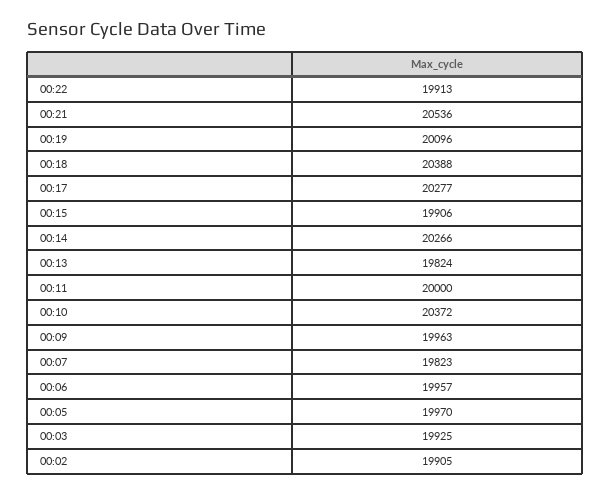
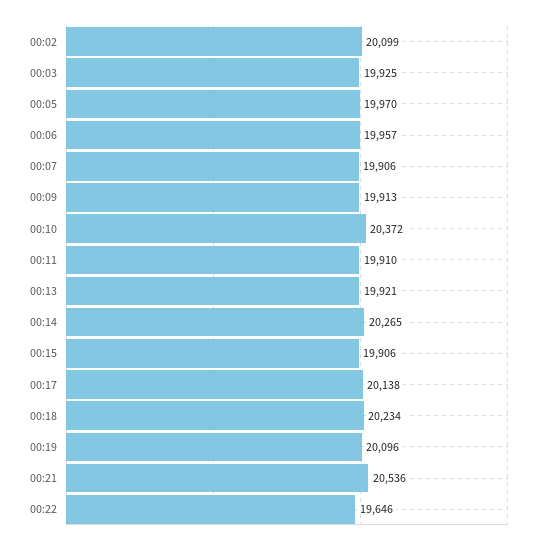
  {
-   "00:22": 19913,
+   "00:22": 19646,
    "00:21": 20536,
    "00:19": 20096,
-   "00:18": 20388,
+   "00:18": 20234,
-   "00:17": 20277,
+   "00:17": 20138,
    "00:15": 19906,
-   "00:14": 20266,
+   "00:14": 20265,
-   "00:13": 19824,
+   "00:13": 19921,
-   "00:11": 20000,
+   "00:11": 19910,
    "00:10": 20372,
-   "00:09": 19963,
+   "00:09": 19913,
-   "00:07": 19823,
+   "00:07": 19906,
    "00:06": 19957,
    "00:05": 19970,
    "00:03": 19925,
-   "00:02": 19905
+   "00:02": 20099
  }

